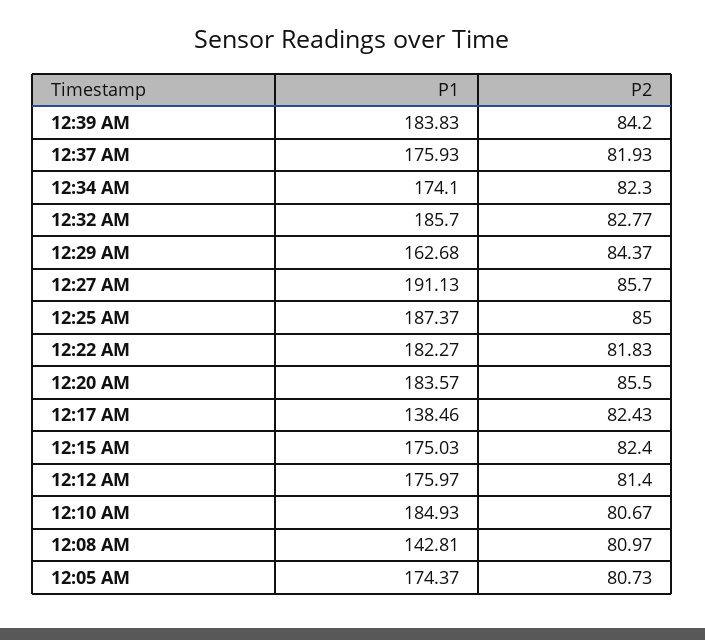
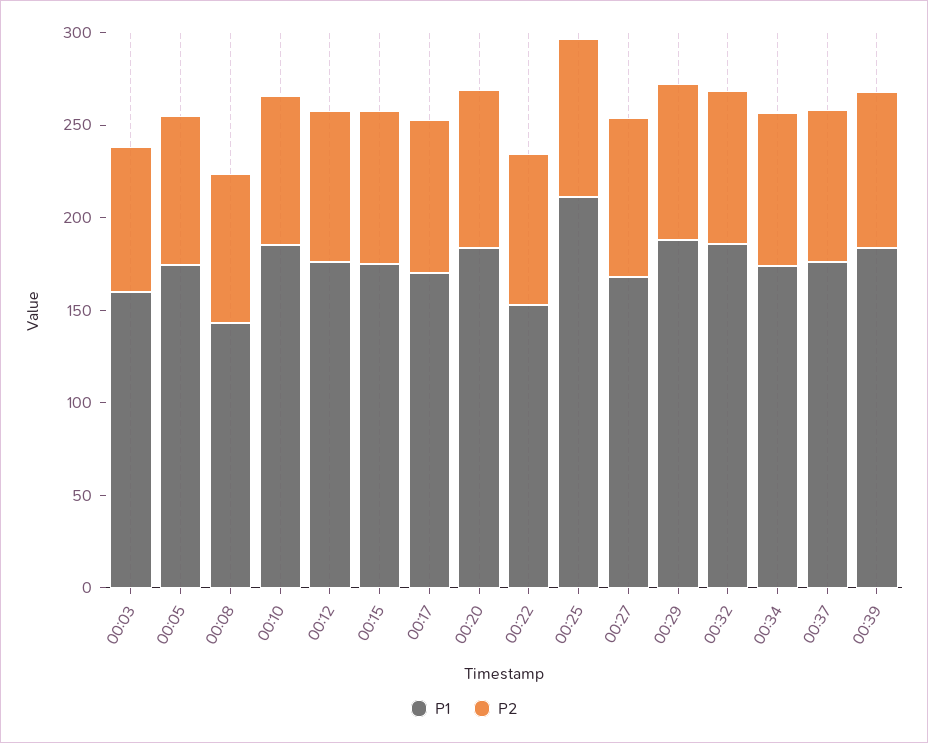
  {
    "P1": {
      "12:39 AM": 183.83,
      "12:37 AM": 175.93,
      "12:34 AM": 174.1,
      "12:32 AM": 185.7,
-     "12:29 AM": 162.68,
+     "12:29 AM": 190,
-     "12:27 AM": 191.13,
+     "12:27 AM": 170,
-     "12:25 AM": 187.37,
+     "12:25 AM": 210,
-     "12:22 AM": 182.27,
+     "12:22 AM": 150,
      "12:20 AM": 183.57,
-     "12:17 AM": 138.46,
+     "12:17 AM": 170,
      "12:15 AM": 175.03,
      "12:12 AM": 175.97,
      "12:10 AM": 184.93,
      "12:08 AM": 142.81,
-     "12:05 AM": 174.37
+     "12:05 AM": 174.37,
+     "00:03": 160
    },
    "P2": {
      "12:39 AM": 84.2,
      "12:37 AM": 81.93,
      "12:34 AM": 82.3,
      "12:32 AM": 82.77,
      "12:29 AM": 84.37,
      "12:27 AM": 85.7,
      "12:25 AM": 85,
      "12:22 AM": 81.83,
      "12:20 AM": 85.5,
      "12:17 AM": 82.43,
      "12:15 AM": 82.4,
      "12:12 AM": 81.4,
      "12:10 AM": 80.67,
      "12:08 AM": 80.97,
-     "12:05 AM": 80.73
+     "12:05 AM": 80.73,
+     "00:03": 80
    }
  }

